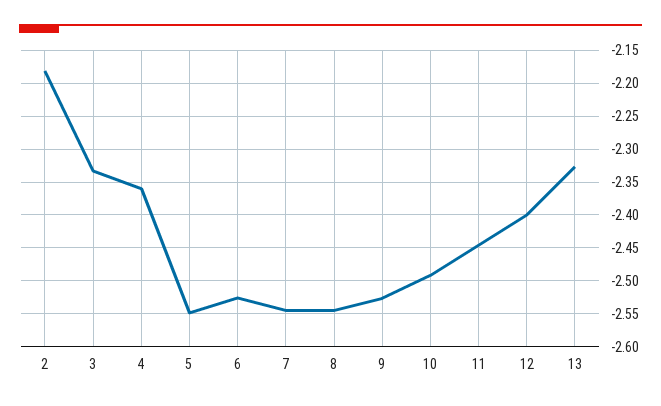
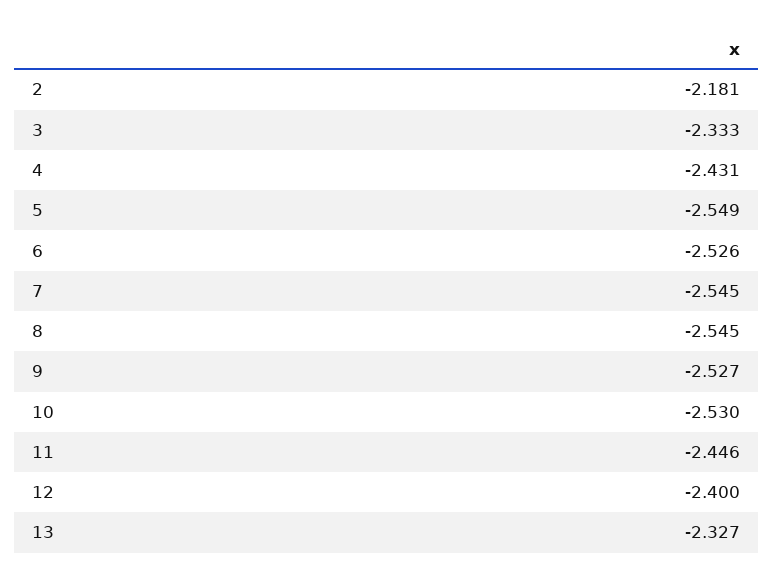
  {
    "2": -2.181,
    "3": -2.333,
-   "4": -2.36,
+   "4": -2.431,
    "5": -2.549,
    "6": -2.526,
    "7": -2.545,
    "8": -2.545,
    "9": -2.527,
-   "10": -2.49,
+   "10": -2.53,
    "11": -2.446,
    "12": -2.4,
    "13": -2.327
  }

